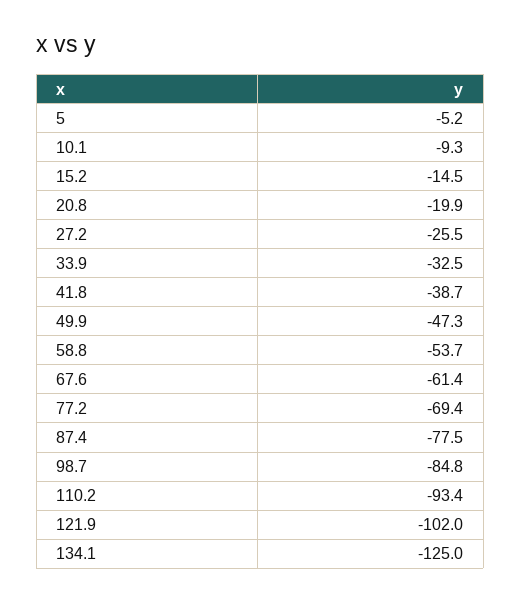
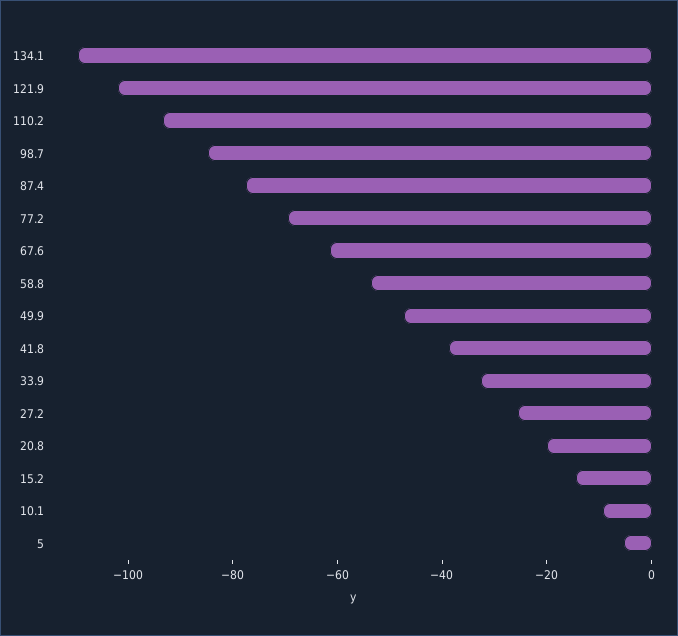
  {
    "5": -5.2,
    "10.1": -9.3,
    "15.2": -14.5,
    "20.8": -19.9,
    "27.2": -25.5,
    "33.9": -32.5,
    "41.8": -38.7,
    "49.9": -47.3,
    "58.8": -53.7,
    "67.6": -61.4,
    "77.2": -69.4,
    "87.4": -77.5,
    "98.7": -84.8,
    "110.2": -93.4,
    "121.9": -102,
-   "134.1": -125
+   "134.1": -110
  }

